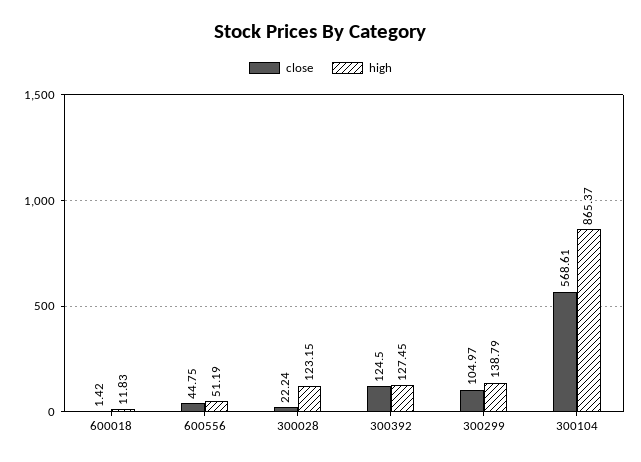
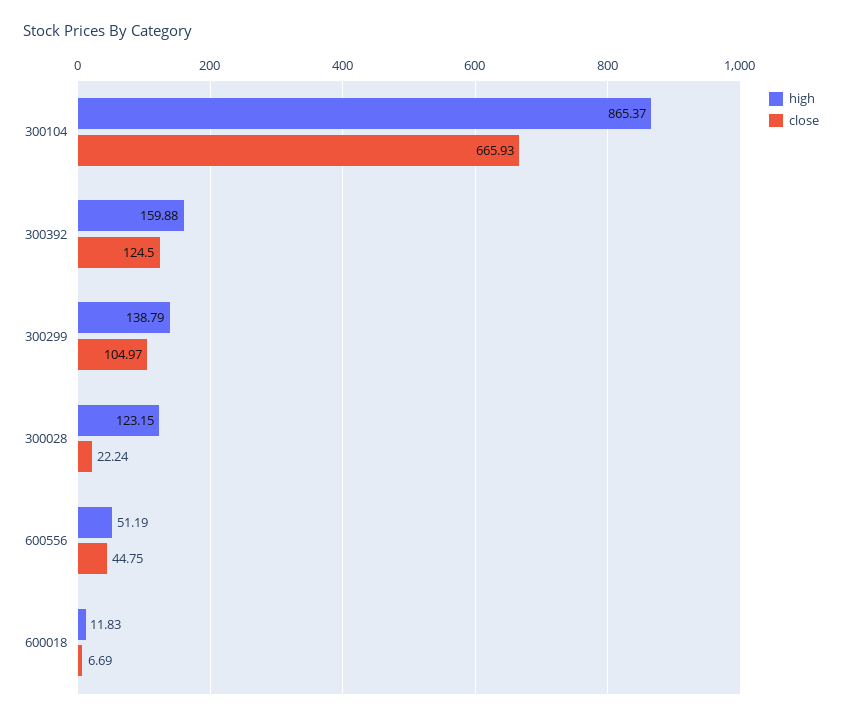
  {
    "close": {
-     "600018": 1.42,
+     "600018": 6.69,
      "600556": 44.75,
      "300028": 22.24,
      "300392": 124.5,
      "300299": 104.97,
-     "300104": 568.61
+     "300104": 665.93
    },
    "high": {
      "600018": 11.83,
      "600556": 51.19,
      "300028": 123.15,
-     "300392": 127.45,
+     "300392": 159.88,
      "300299": 138.79,
      "300104": 865.37
    }
  }

